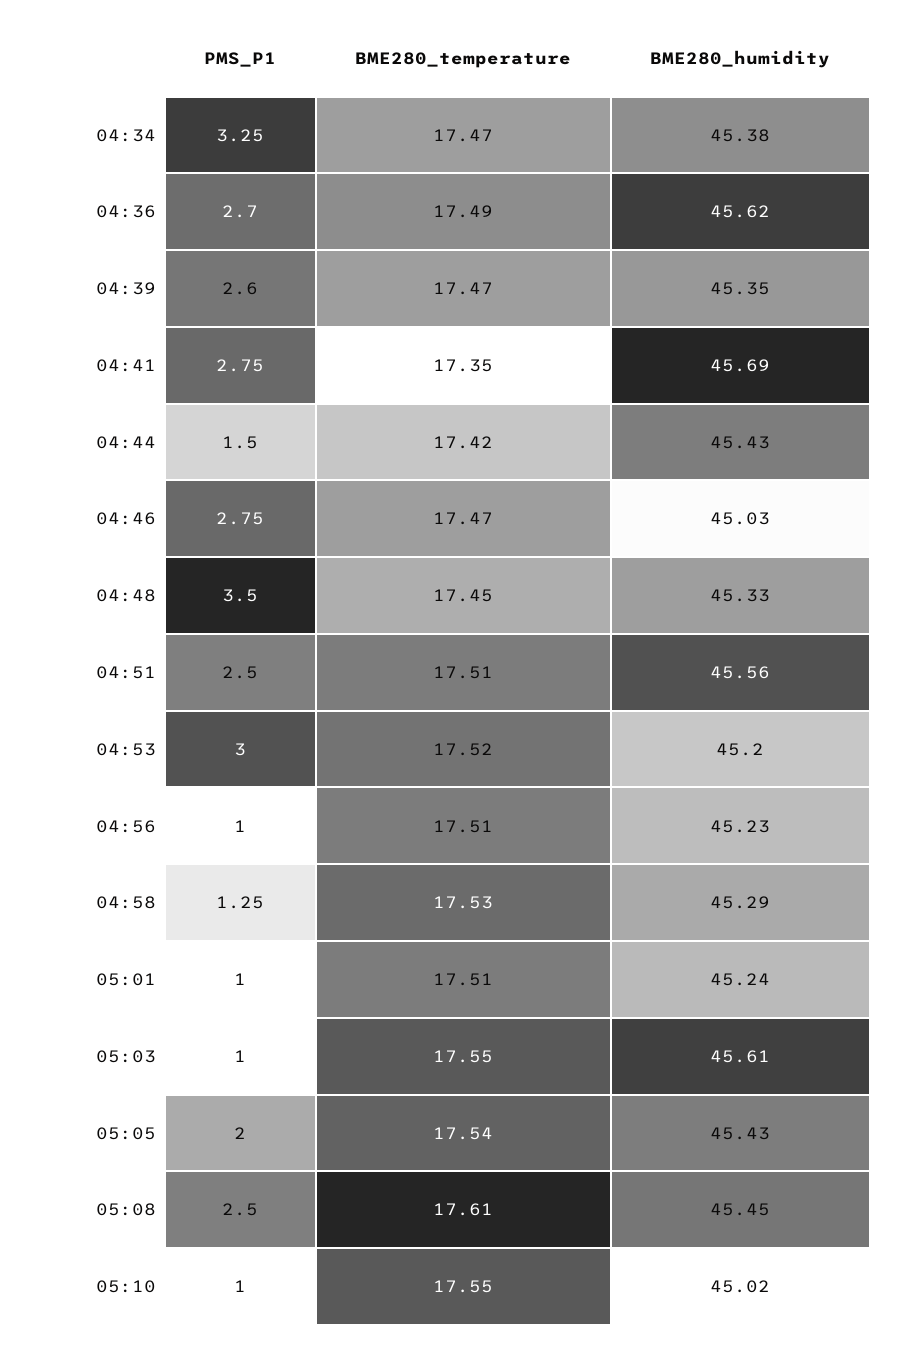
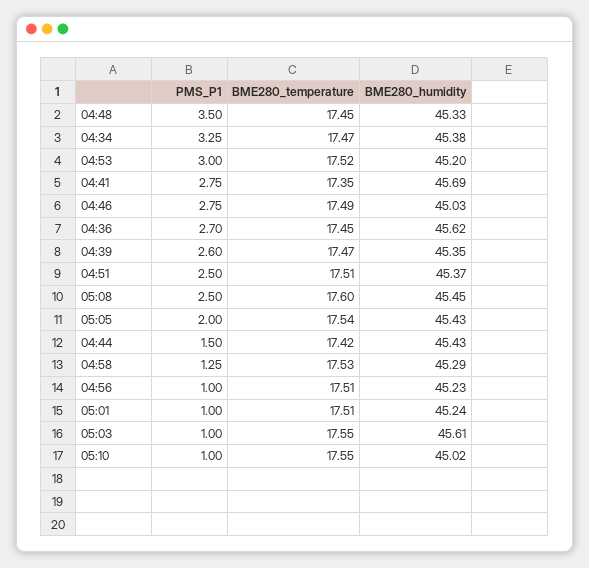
  {
    "PMS_P1": {
      "04:34": 3.25,
      "04:36": 2.7,
      "04:39": 2.6,
      "04:41": 2.75,
      "04:44": 1.5,
      "04:46": 2.75,
      "04:48": 3.5,
      "04:51": 2.5,
      "04:53": 3,
      "04:56": 1,
      "04:58": 1.25,
      "05:01": 1,
      "05:03": 1,
      "05:05": 2,
      "05:08": 2.5,
      "05:10": 1
    },
    "BME280_temperature": {
      "04:34": 17.47,
-     "04:36": 17.49,
+     "04:36": 17.45,
      "04:39": 17.47,
      "04:41": 17.35,
      "04:44": 17.42,
-     "04:46": 17.47,
+     "04:46": 17.49,
      "04:48": 17.45,
      "04:51": 17.51,
      "04:53": 17.52,
      "04:56": 17.51,
      "04:58": 17.53,
      "05:01": 17.51,
      "05:03": 17.55,
      "05:05": 17.54,
-     "05:08": 17.61,
+     "05:08": 17.6,
      "05:10": 17.55
    },
    "BME280_humidity": {
      "04:34": 45.38,
      "04:36": 45.62,
      "04:39": 45.35,
      "04:41": 45.69,
      "04:44": 45.43,
      "04:46": 45.03,
      "04:48": 45.33,
-     "04:51": 45.56,
+     "04:51": 45.37,
      "04:53": 45.2,
      "04:56": 45.23,
      "04:58": 45.29,
      "05:01": 45.24,
      "05:03": 45.61,
      "05:05": 45.43,
      "05:08": 45.45,
      "05:10": 45.02
    }
  }

